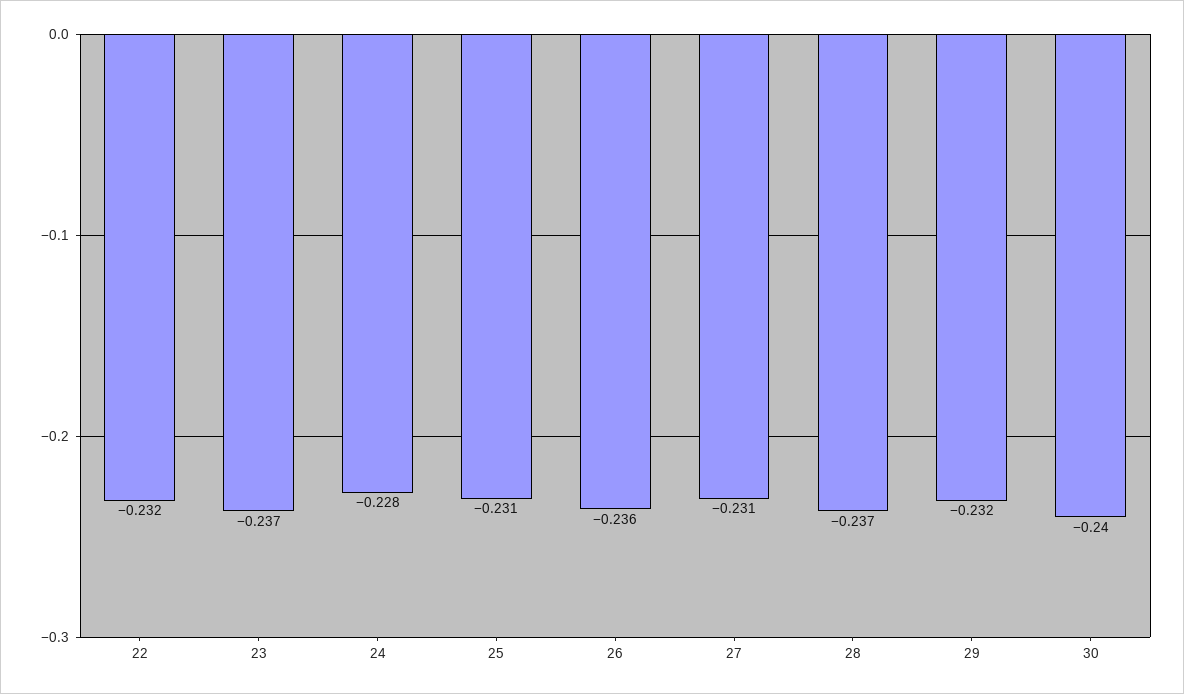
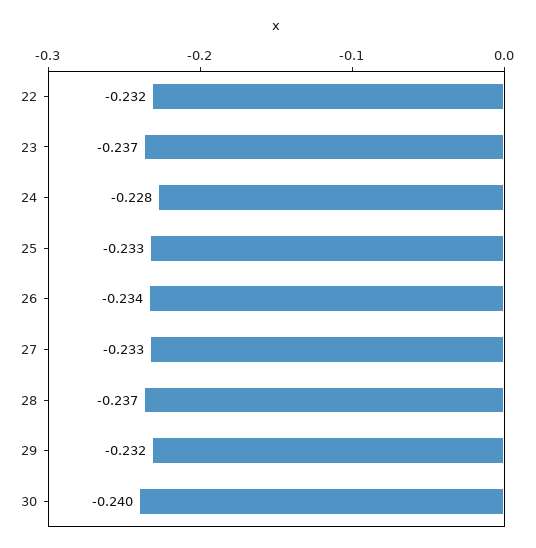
  {
    "22": -0.232,
    "23": -0.237,
    "24": -0.228,
-   "25": -0.231,
+   "25": -0.233,
-   "26": -0.236,
+   "26": -0.234,
-   "27": -0.231,
+   "27": -0.233,
    "28": -0.237,
    "29": -0.232,
    "30": -0.24
  }

